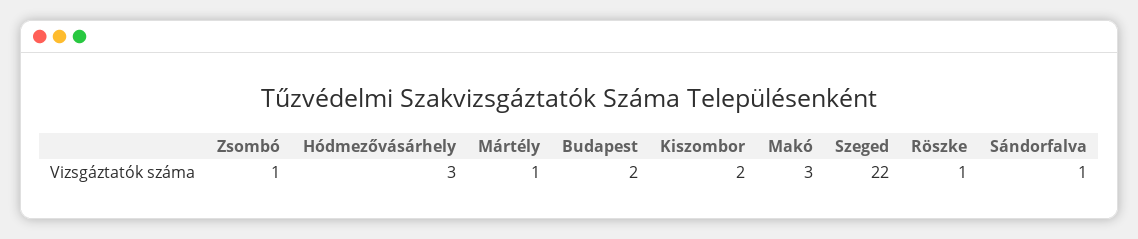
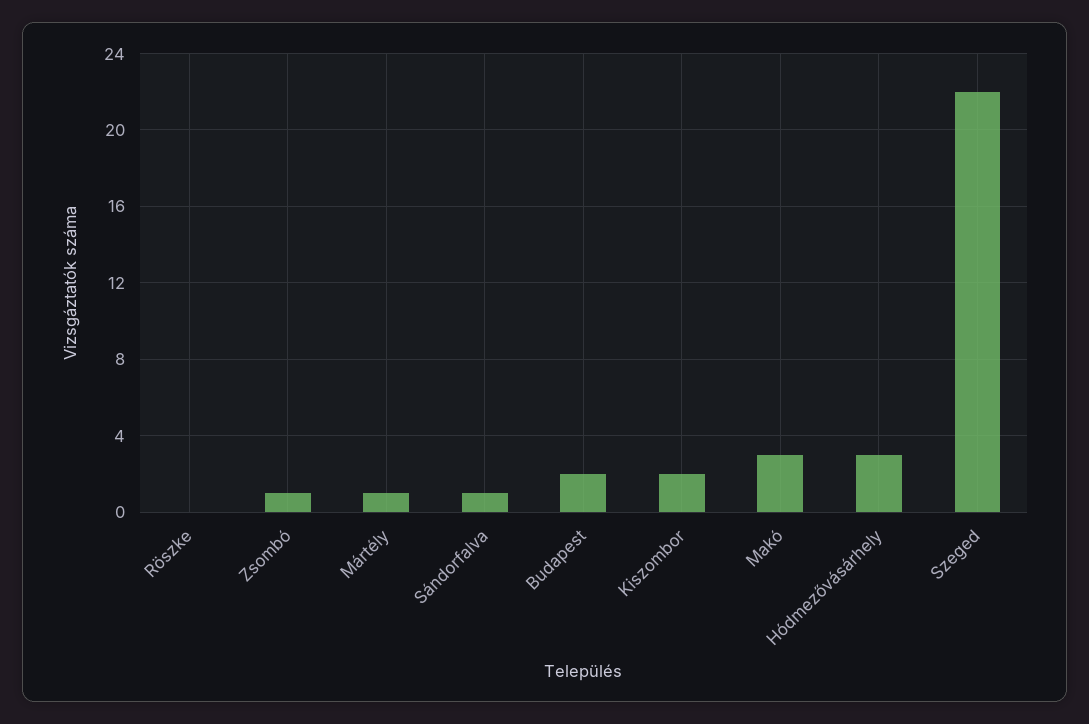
  {
    "Zsombó": 1,
    "Hódmezővásárhely": 3,
    "Mártély": 1,
    "Budapest": 2,
    "Kiszombor": 2,
    "Makó": 3,
    "Szeged": 22,
-   "Röszke": 1,
+   "Röszke": 0,
    "Sándorfalva": 1
  }

